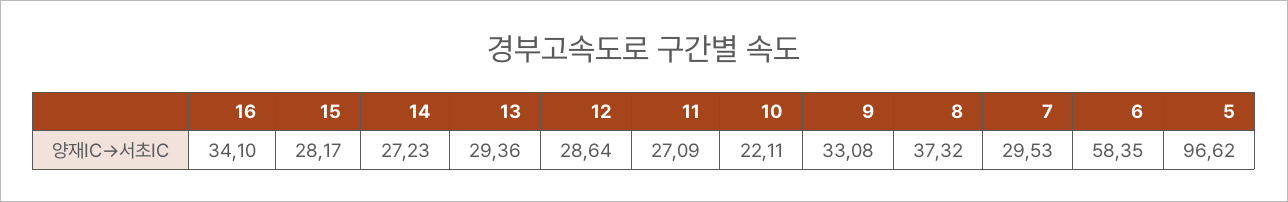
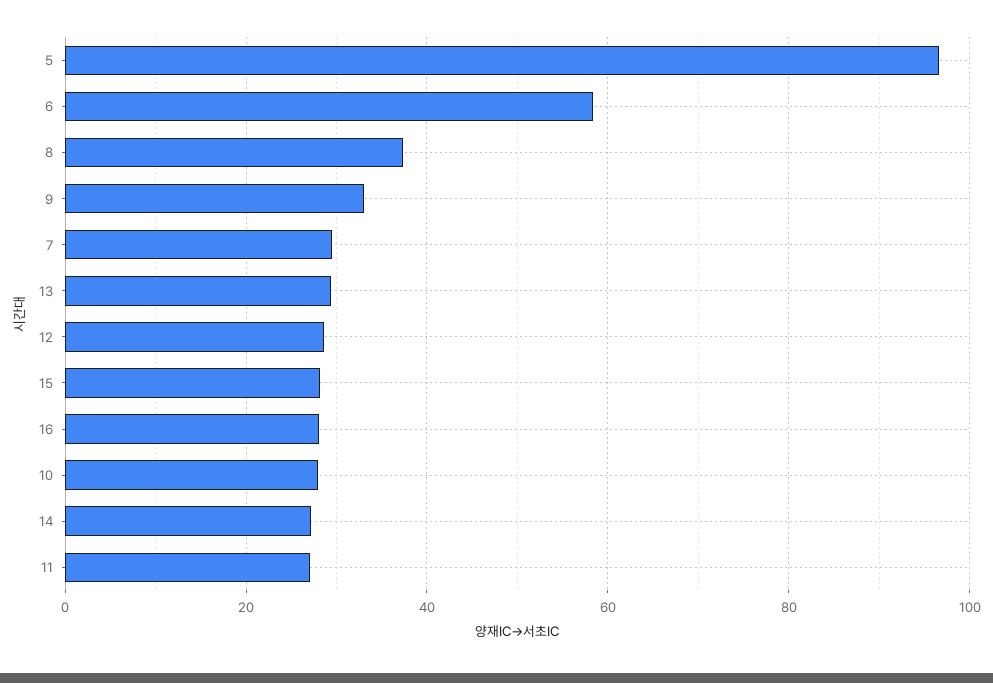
  {
-   "16": 34.1,
+   "16": 28,
    "15": 28.17,
    "14": 27.23,
    "13": 29.36,
    "12": 28.64,
    "11": 27.09,
-   "10": 22.11,
+   "10": 28,
    "9": 33.08,
    "8": 37.32,
    "7": 29.53,
    "6": 58.35,
    "5": 96.62
  }

